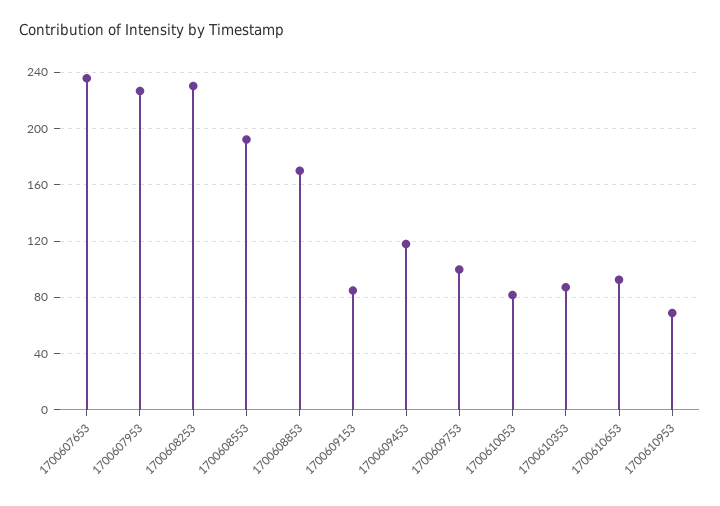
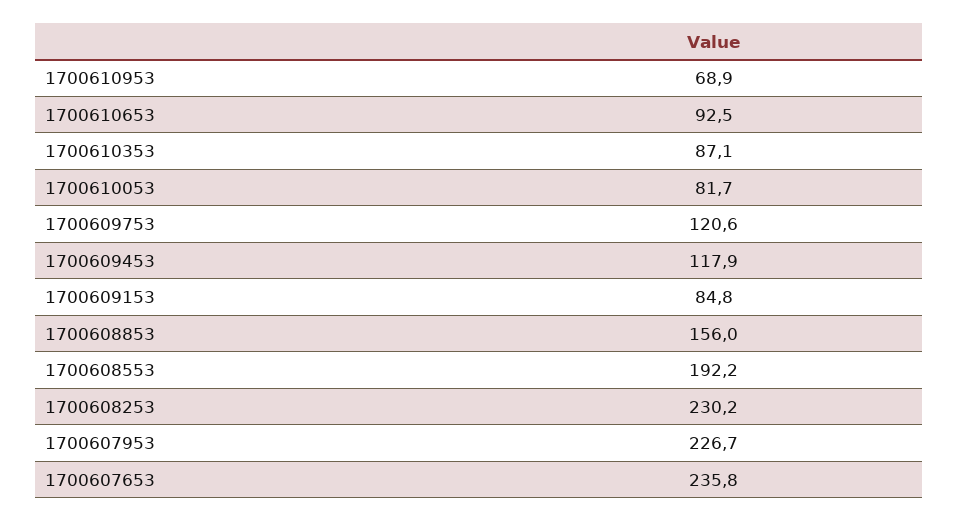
  {
    "1700607653": 235.8,
    "1700607953": 226.7,
    "1700608253": 230.2,
    "1700608553": 192.2,
-   "1700608853": 170,
+   "1700608853": 156,
    "1700609153": 84.8,
    "1700609453": 117.9,
-   "1700609753": 100,
+   "1700609753": 120.6,
    "1700610053": 81.7,
    "1700610353": 87.1,
    "1700610653": 92.5,
    "1700610953": 68.9
  }

